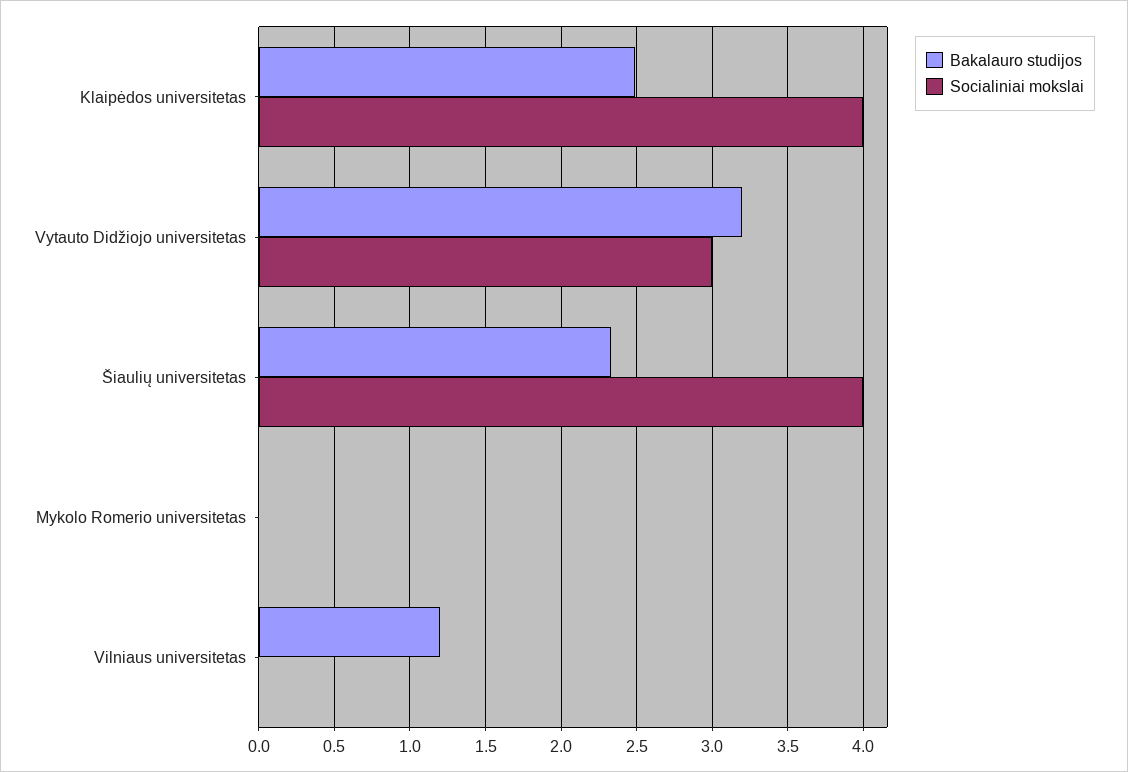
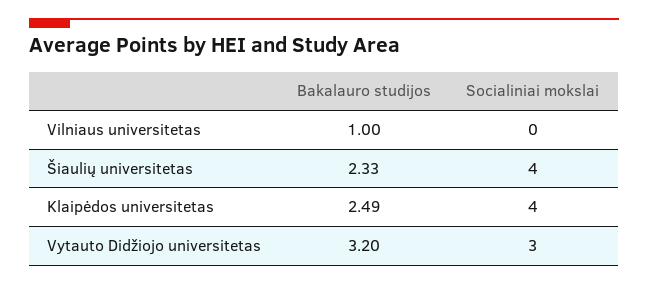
  {
    "Bakalauro studijos": {
      "Klaipėdos universitetas": 2.49,
      "Vytauto Didžiojo universitetas": 3.2,
      "Šiaulių universitetas": 2.33,
-     "Mykolo Romerio universitetas": 0,
-     "Vilniaus universitetas": 1.2
+     "Vilniaus universitetas": 1
    },
    "Socialiniai mokslai": {
      "Klaipėdos universitetas": 4,
      "Vytauto Didžiojo universitetas": 3,
      "Šiaulių universitetas": 4,
-     "Mykolo Romerio universitetas": 0,
      "Vilniaus universitetas": 0
    }
  }

